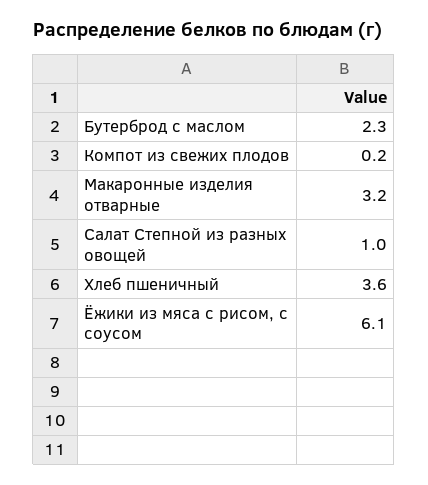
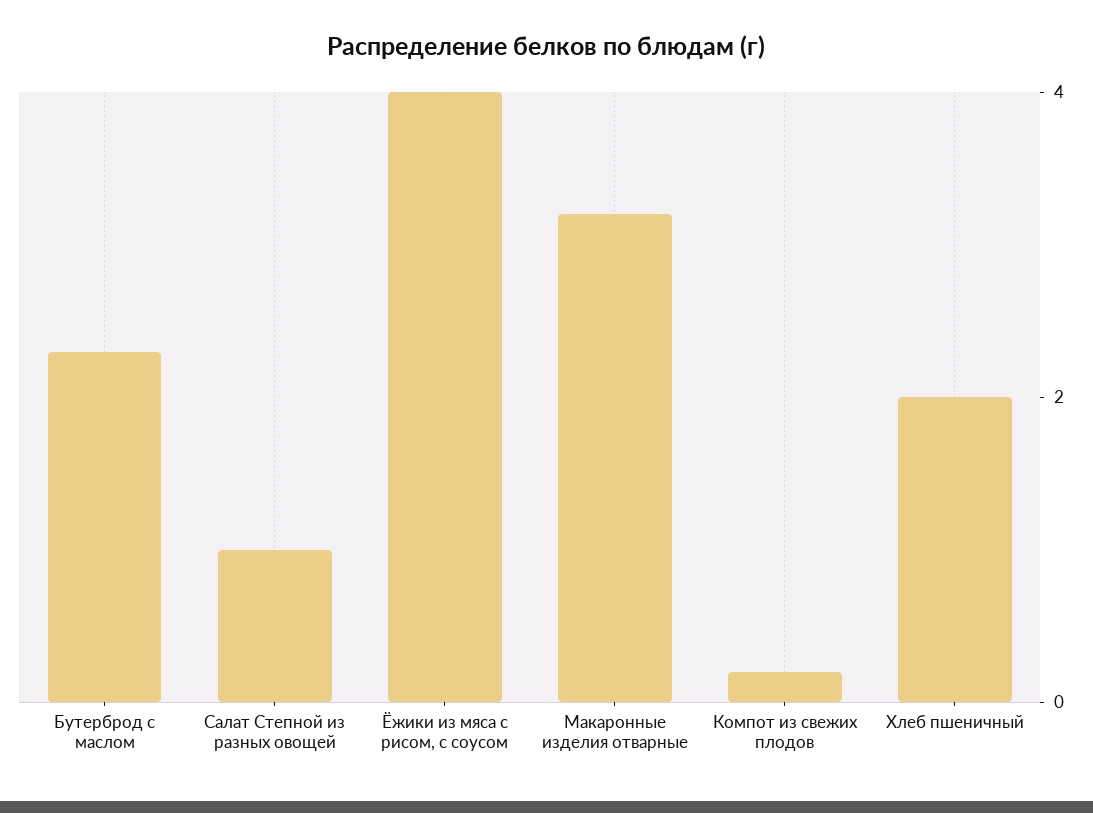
  {
    "Бутерброд с маслом": 2.3,
    "Компот из свежих плодов": 0.2,
    "Макаронные изделия отварные": 3.2,
    "Салат Степной из разных овощей": 1,
-   "Хлеб пшеничный": 3.6,
+   "Хлеб пшеничный": 2,
-   "Ёжики из мяса с рисом, с соусом": 6.1
+   "Ёжики из мяса с рисом, с соусом": 4
  }

